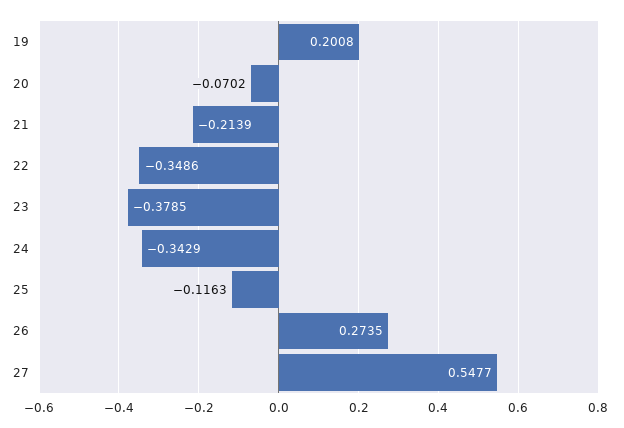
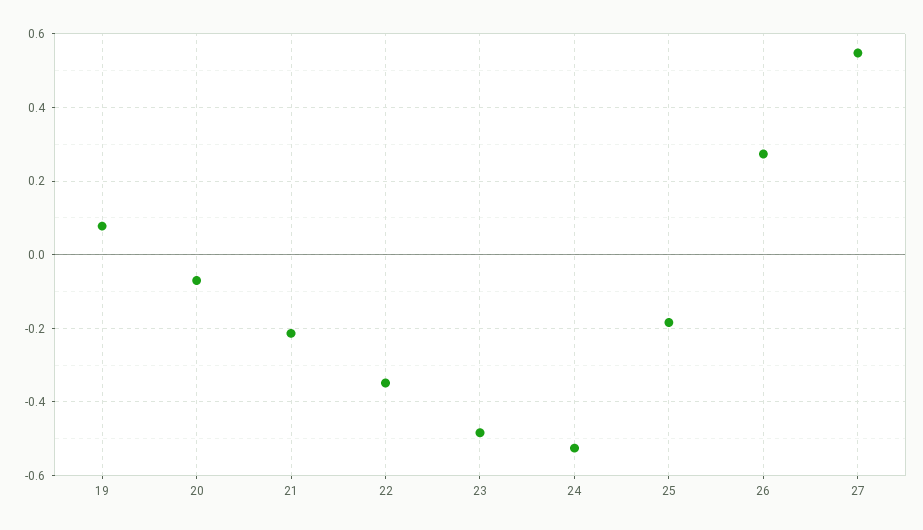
  {
-   "19": 0.2008,
+   "19": 0.08,
    "20": -0.0702,
    "21": -0.2139,
    "22": -0.3486,
-   "23": -0.3785,
+   "23": -0.48,
-   "24": -0.3429,
+   "24": -0.52,
-   "25": -0.1163,
+   "25": -0.18,
    "26": 0.2735,
    "27": 0.5477
  }

